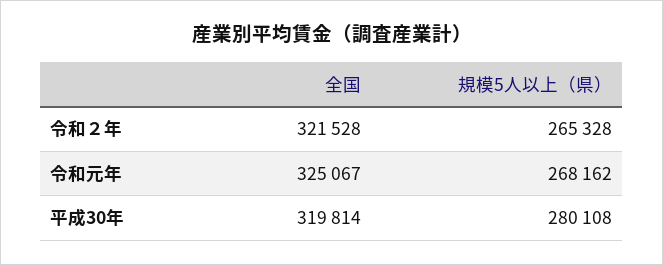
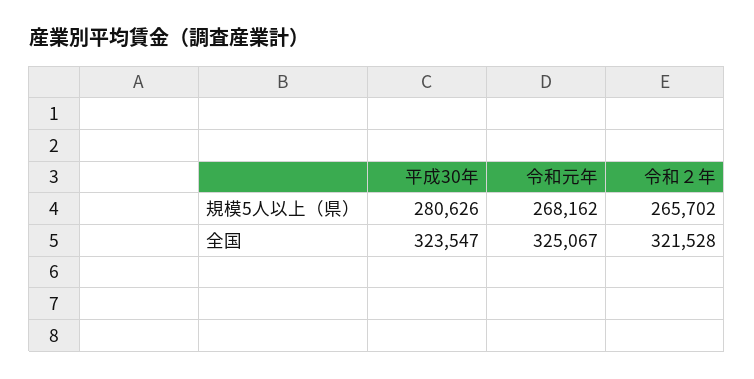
  {
    "全国": {
      "令和２年": 321528,
      "令和元年": 325067,
-     "平成30年": 319814
+     "平成30年": 323547
    },
    "規模5人以上（県）": {
-     "令和２年": 265328,
+     "令和２年": 265702,
      "令和元年": 268162,
-     "平成30年": 280108
+     "平成30年": 280626
    }
  }

